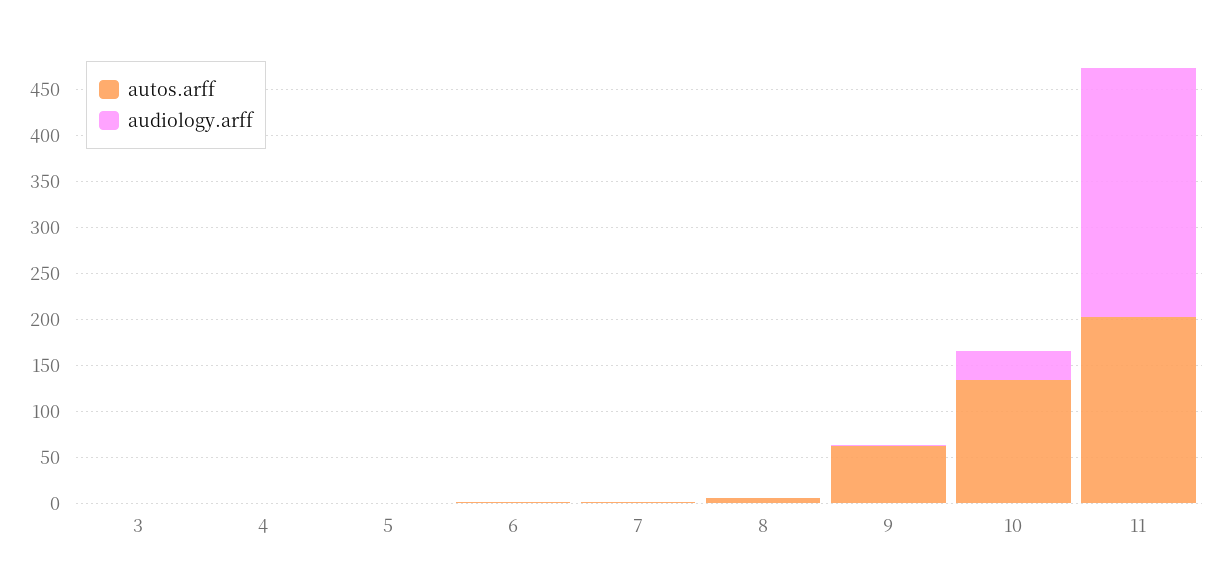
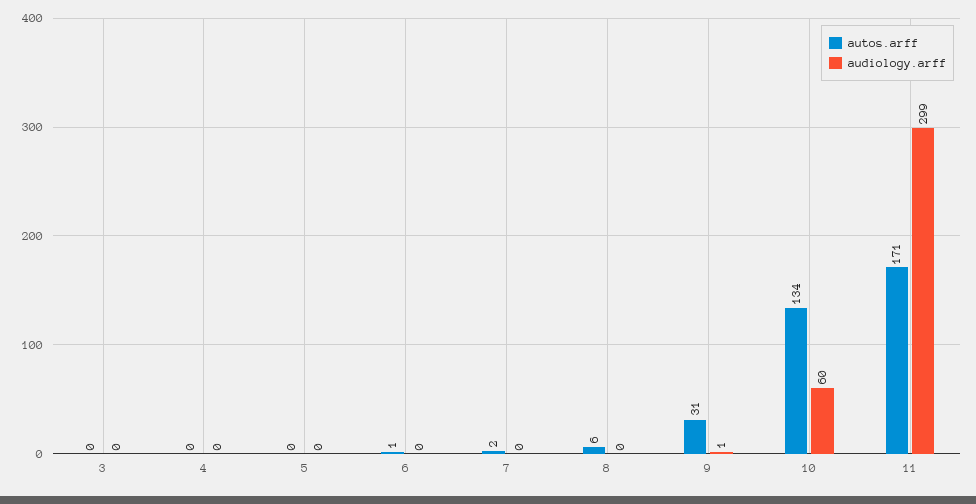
  {
    "autos.arff": {
      "3": 0,
      "4": 0,
      "5": 0,
      "6": 1,
      "7": 2,
      "8": 6,
-     "9": 60,
+     "9": 31,
      "10": 134,
-     "11": 200
+     "11": 171
    },
    "audiology.arff": {
      "3": 0,
      "4": 0,
      "5": 0,
      "6": 0,
      "7": 0,
      "8": 0,
      "9": 1,
-     "10": 30,
+     "10": 60,
-     "11": 270
+     "11": 299
    }
  }

